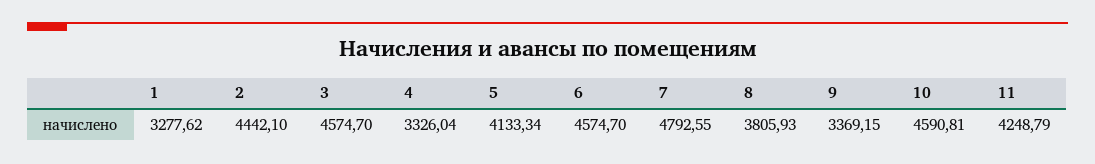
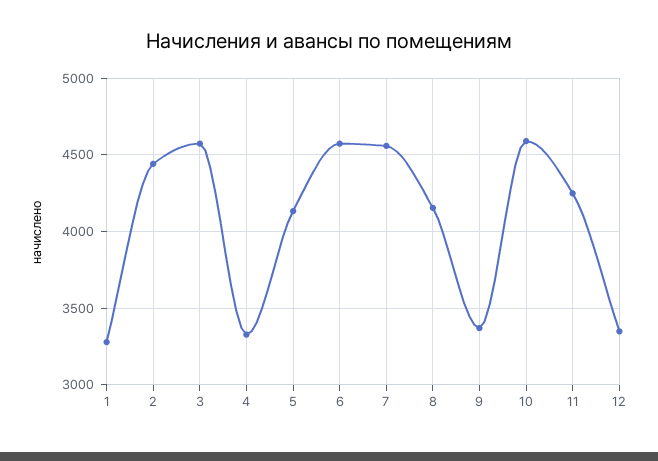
  {
    "1": 3277.62,
    "2": 4442.1,
    "3": 4574.7,
    "4": 3326.04,
    "5": 4133.34,
    "6": 4574.7,
-   "7": 4792.55,
+   "7": 4550,
-   "8": 3805.93,
+   "8": 4150,
    "9": 3369.15,
    "10": 4590.81,
-   "11": 4248.79
+   "11": 4248.79,
+   "12": 3350
  }

